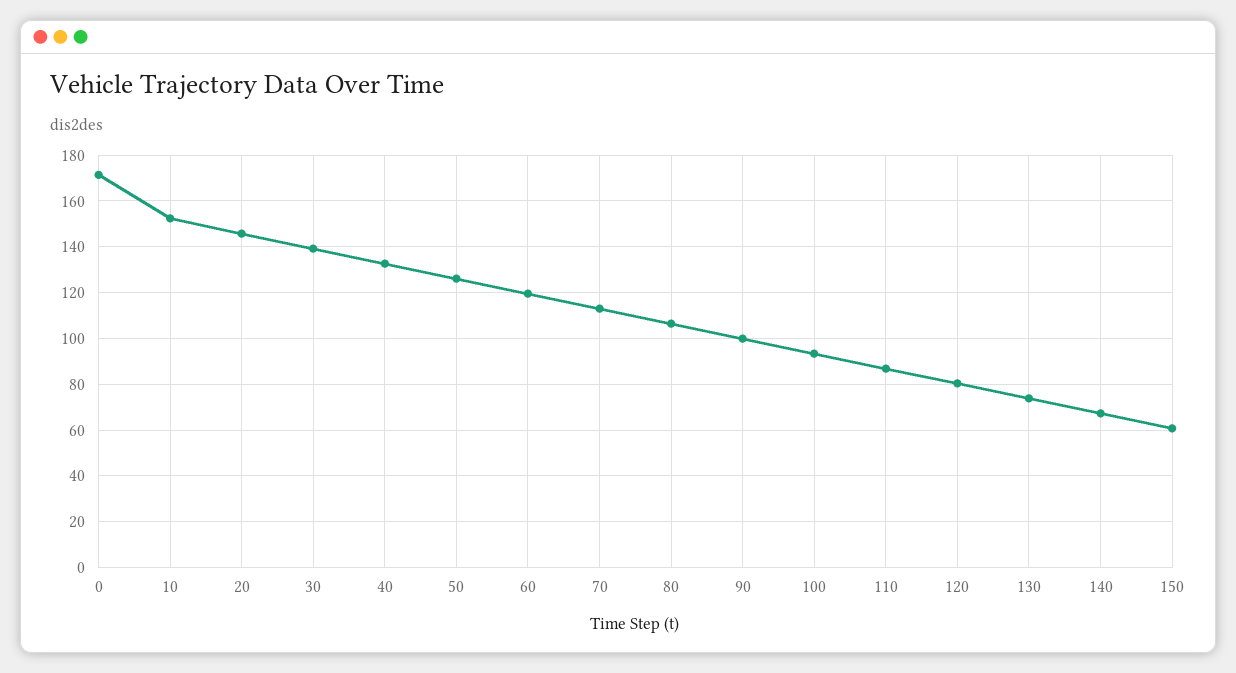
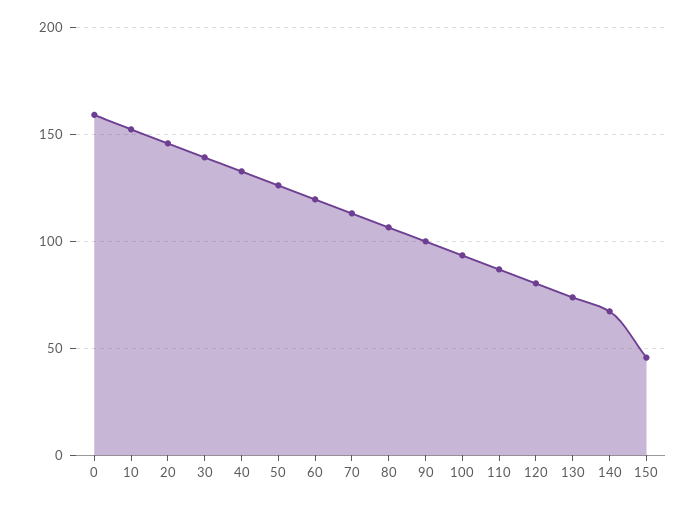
  {
-   "0": 170,
+   "0": 160,
    "10": 150,
    "20": 145,
    "30": 140,
    "40": 135,
    "50": 125,
    "60": 120,
    "70": 115,
    "80": 105,
    "90": 100,
    "100": 95,
    "110": 85,
    "120": 80,
    "130": 75,
    "140": 65,
-   "150": 60
+   "150": 45
  }

